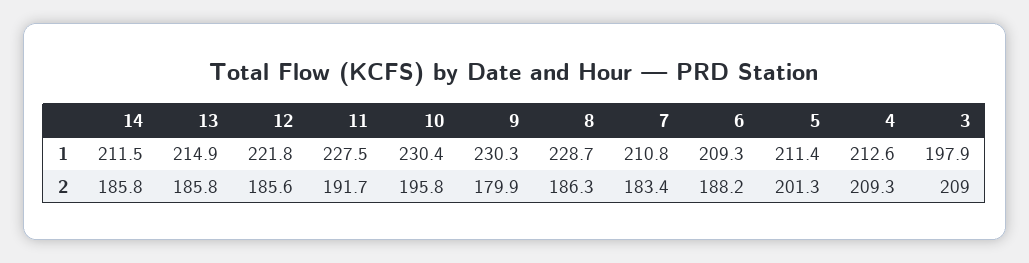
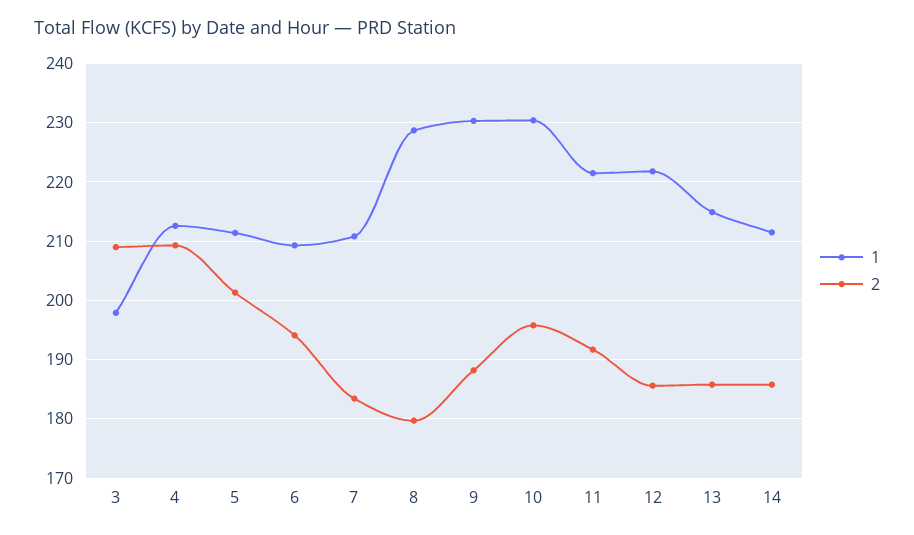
  {
    "1": {
      "14": 211.5,
      "13": 214.9,
      "12": 221.8,
-     "11": 227.5,
+     "11": 222,
      "10": 230.4,
      "9": 230.3,
      "8": 228.7,
      "7": 210.8,
      "6": 209.3,
      "5": 211.4,
      "4": 212.6,
      "3": 197.9
    },
    "2": {
      "14": 185.8,
      "13": 185.8,
      "12": 185.6,
      "11": 191.7,
      "10": 195.8,
-     "9": 179.9,
+     "9": 188,
-     "8": 186.3,
+     "8": 180,
      "7": 183.4,
-     "6": 188.2,
+     "6": 194,
      "5": 201.3,
      "4": 209.3,
      "3": 209
    }
  }

